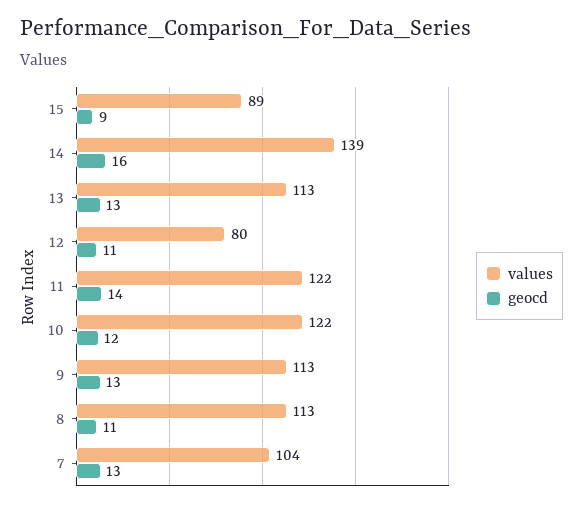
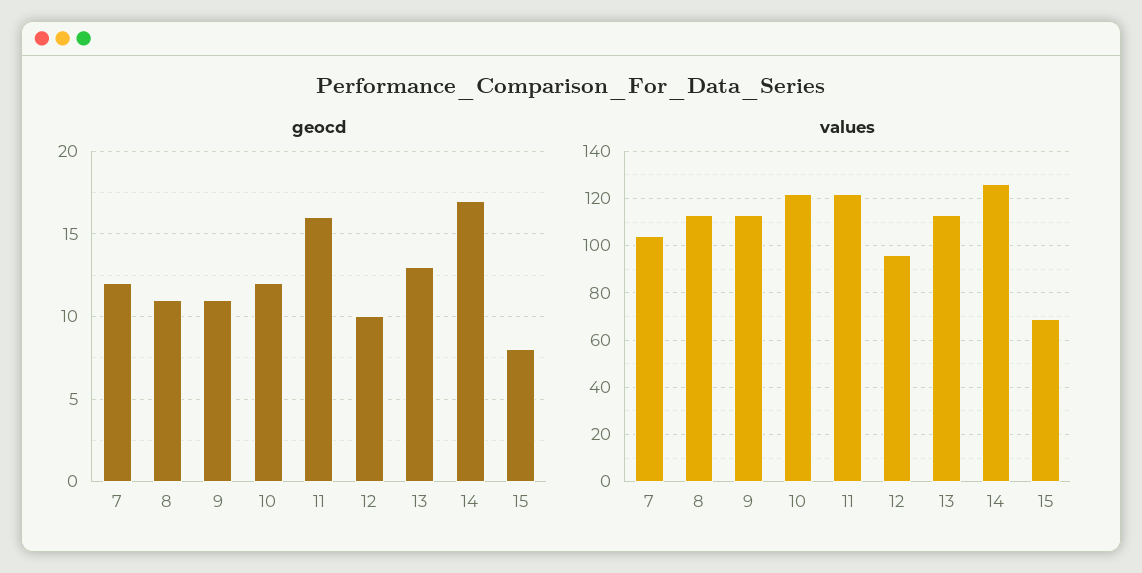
  {
    "values": {
-     "15": 89,
+     "15": 70,
-     "14": 139,
+     "14": 125,
      "13": 113,
-     "12": 80,
+     "12": 95,
      "11": 122,
      "10": 122,
      "9": 113,
      "8": 113,
      "7": 104
    },
    "geocd": {
-     "15": 9,
+     "15": 8,
-     "14": 16,
+     "14": 17,
      "13": 13,
-     "12": 11,
+     "12": 10,
-     "11": 14,
+     "11": 16,
      "10": 12,
-     "9": 13,
+     "9": 11,
      "8": 11,
-     "7": 13
+     "7": 12
    }
  }

